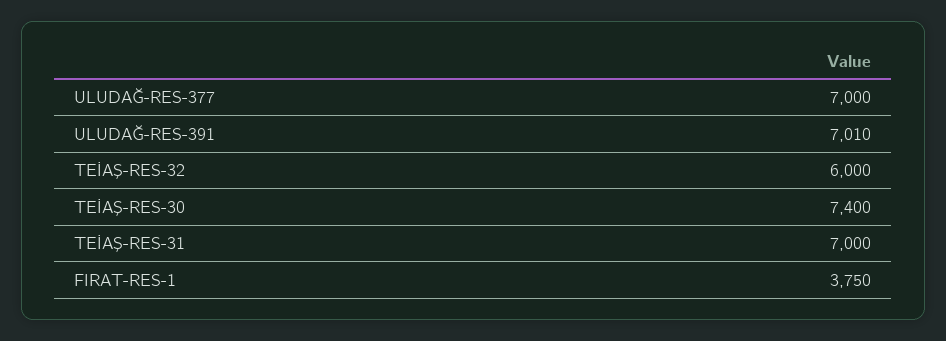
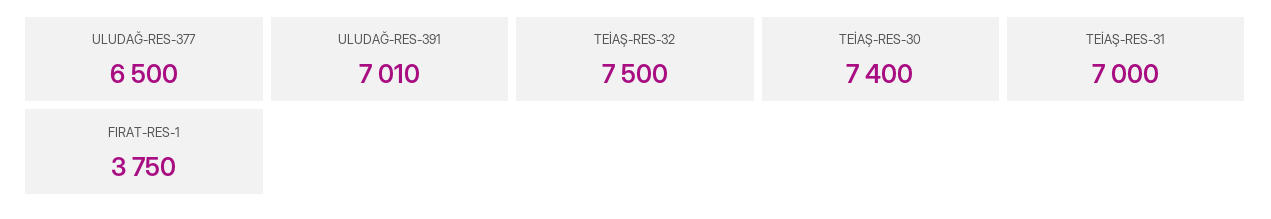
  {
-   "ULUDAĞ-RES-377": 7000,
+   "ULUDAĞ-RES-377": 6500,
    "ULUDAĞ-RES-391": 7010,
-   "TEİAŞ-RES-32": 6000,
+   "TEİAŞ-RES-32": 7500,
    "TEİAŞ-RES-30": 7400,
    "TEİAŞ-RES-31": 7000,
    "FIRAT-RES-1": 3750
  }

